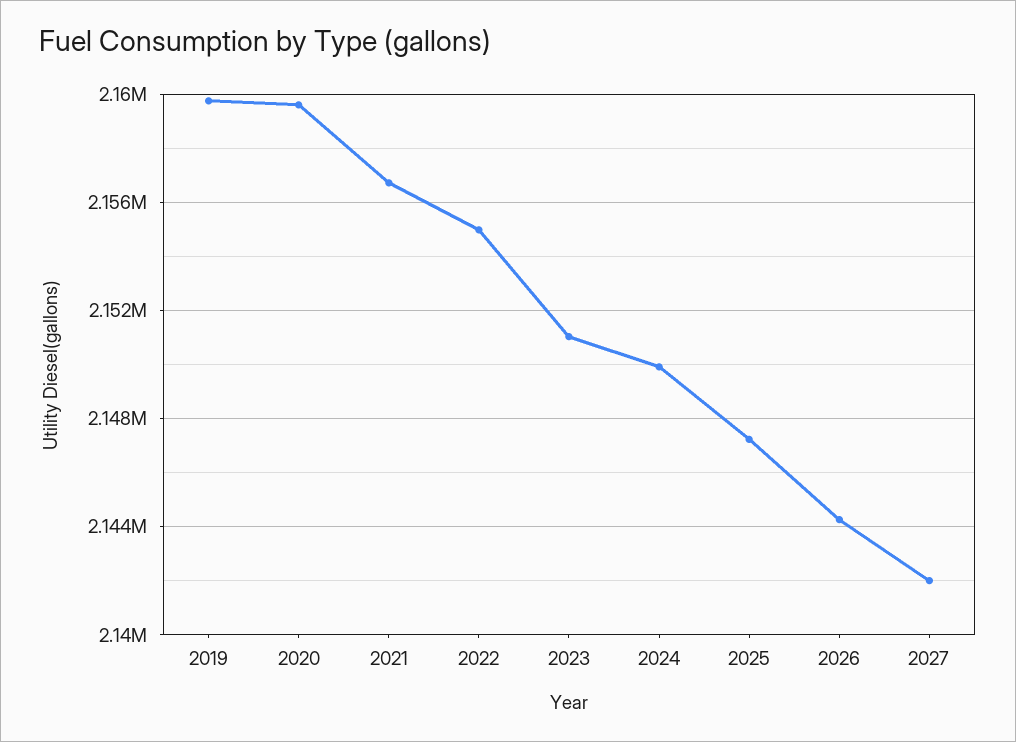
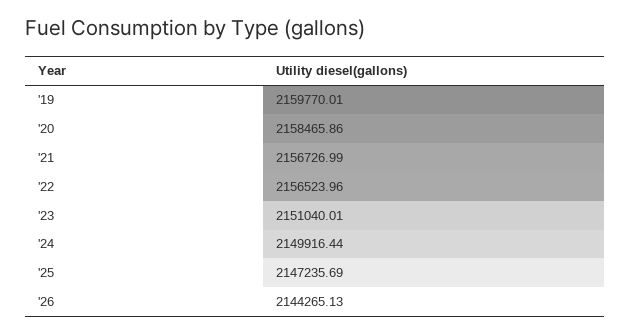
  {
    "2019": 2159770.01,
-   "2020": 2159500,
+   "2020": 2158465.86,
    "2021": 2156726.99,
-   "2022": 2155000,
+   "2022": 2156523.96,
    "2023": 2151040.01,
    "2024": 2149916.44,
    "2025": 2147235.69,
-   "2026": 2144265.13,
+   "2026": 2144265.13
-   "2027": 2142000
  }

